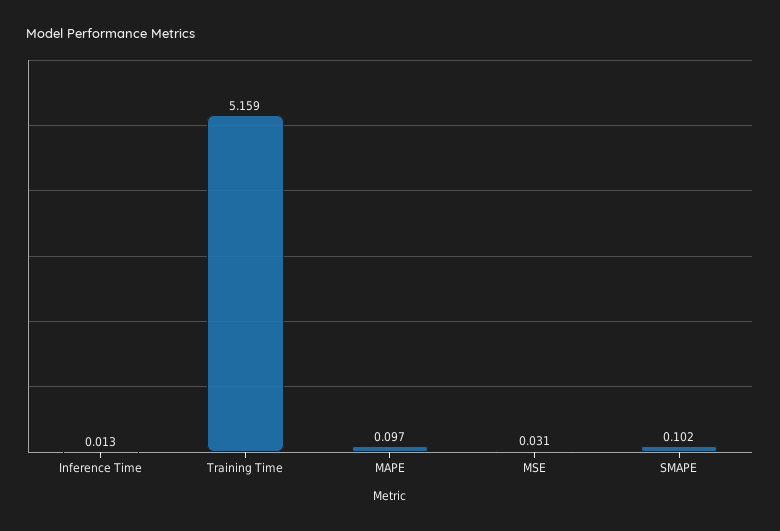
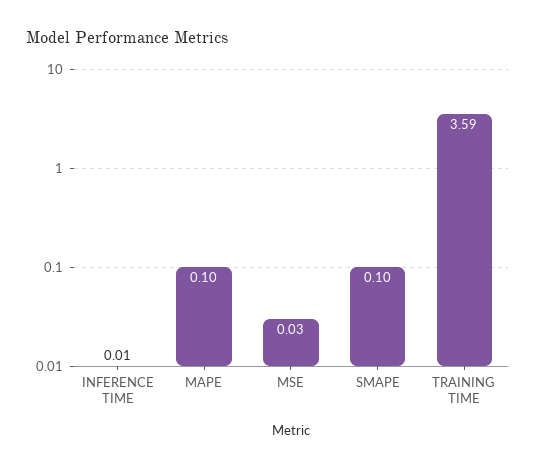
  {
    "Inference Time": 0.013,
-   "Training Time": 5.159,
+   "Training Time": 3.59,
    "MAPE": 0.097,
    "MSE": 0.031,
    "SMAPE": 0.102
  }

